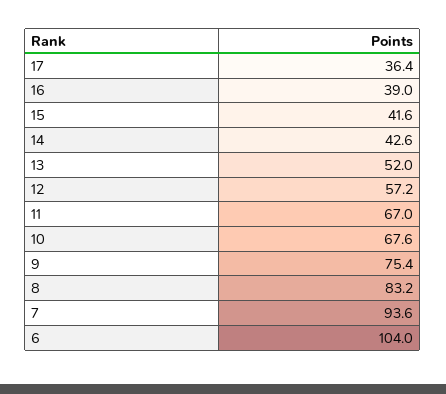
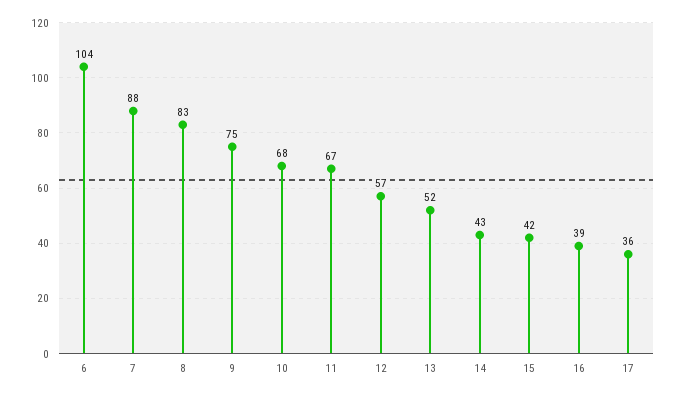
  {
    "17": 36.4,
    "16": 39,
    "15": 41.6,
    "14": 42.6,
    "13": 52,
    "12": 57.2,
    "11": 67,
    "10": 67.6,
    "9": 75.4,
    "8": 83.2,
-   "7": 93.6,
+   "7": 88,
    "6": 104
  }

